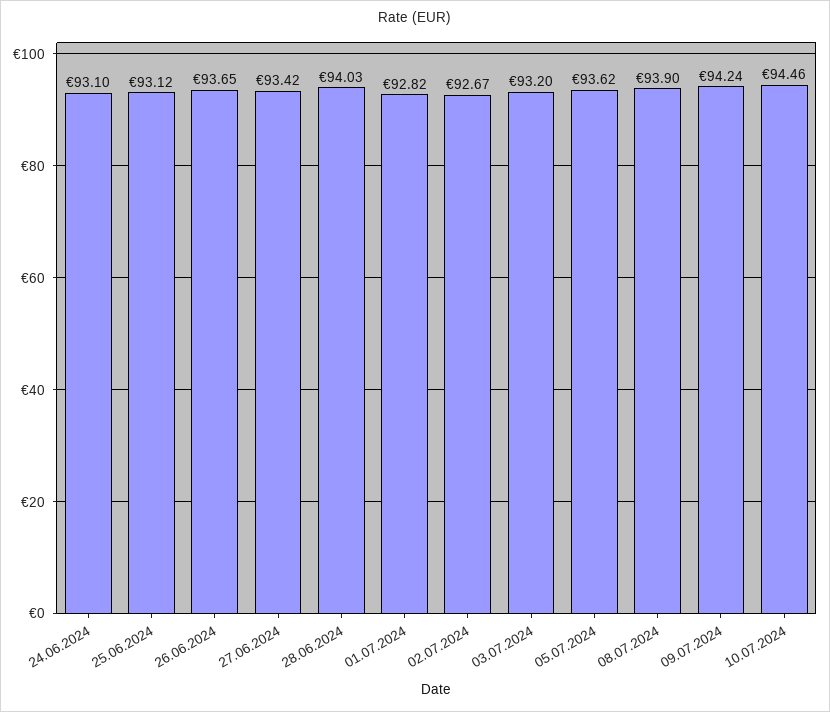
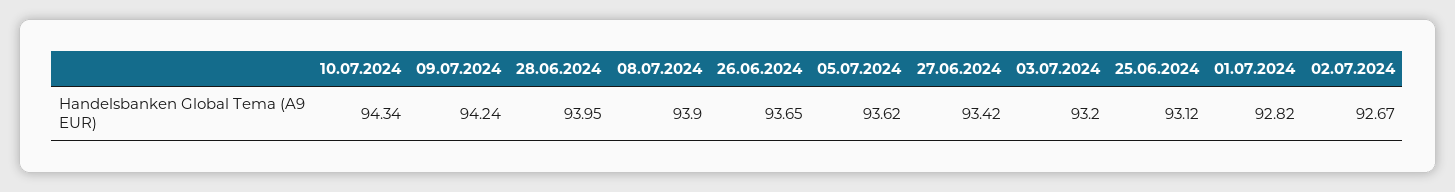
  {
-   "24.06.2024": 93.1,
    "25.06.2024": 93.12,
    "26.06.2024": 93.65,
    "27.06.2024": 93.42,
-   "28.06.2024": 94.03,
+   "28.06.2024": 93.95,
    "01.07.2024": 92.82,
    "02.07.2024": 92.67,
    "03.07.2024": 93.2,
    "05.07.2024": 93.62,
    "08.07.2024": 93.9,
    "09.07.2024": 94.24,
-   "10.07.2024": 94.46
+   "10.07.2024": 94.34
  }

